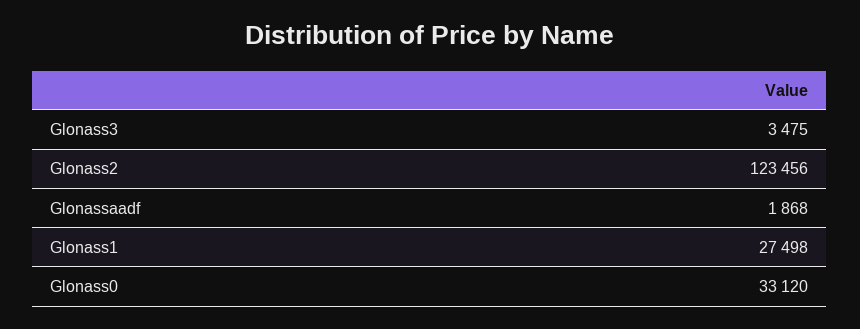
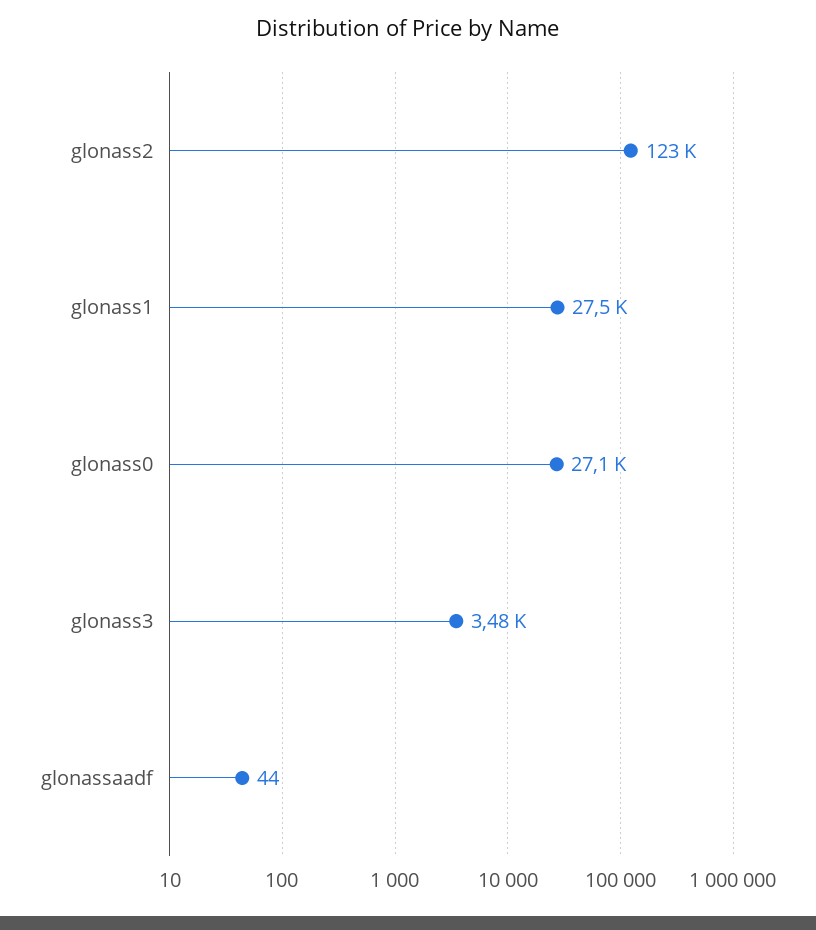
  {
    "Glonass3": 3475,
    "Glonass2": 123456,
-   "Glonassaadf": 1868,
+   "Glonassaadf": 44,
    "Glonass1": 27498,
-   "Glonass0": 33120
+   "Glonass0": 27100
  }

